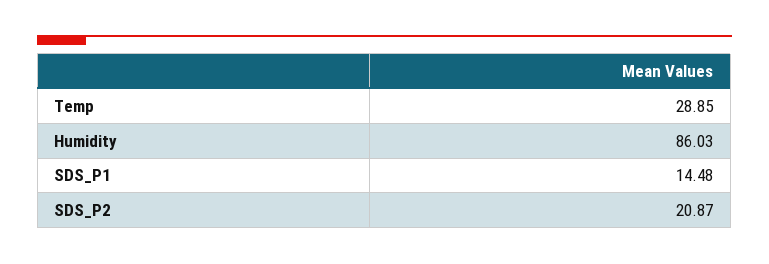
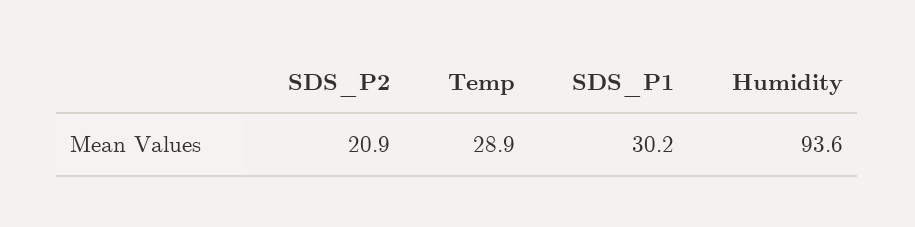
  {
    "Temp": 28.85,
-   "Humidity": 86.03,
+   "Humidity": 93.6,
-   "SDS_P1": 14.48,
+   "SDS_P1": 30.2,
    "SDS_P2": 20.87
  }

